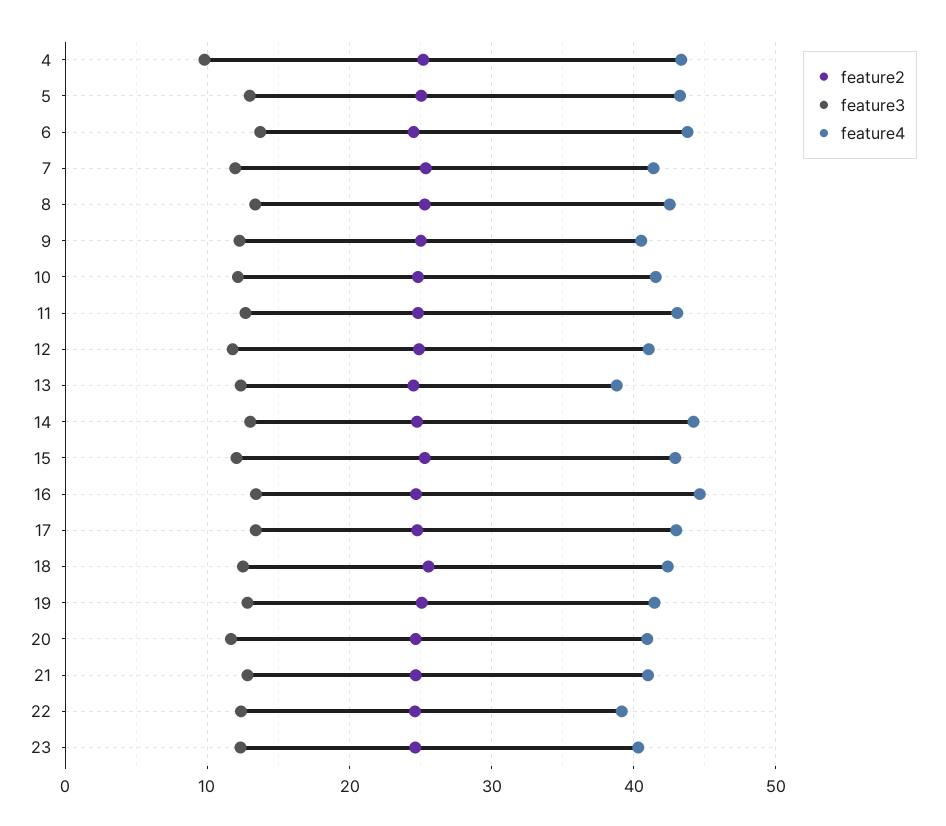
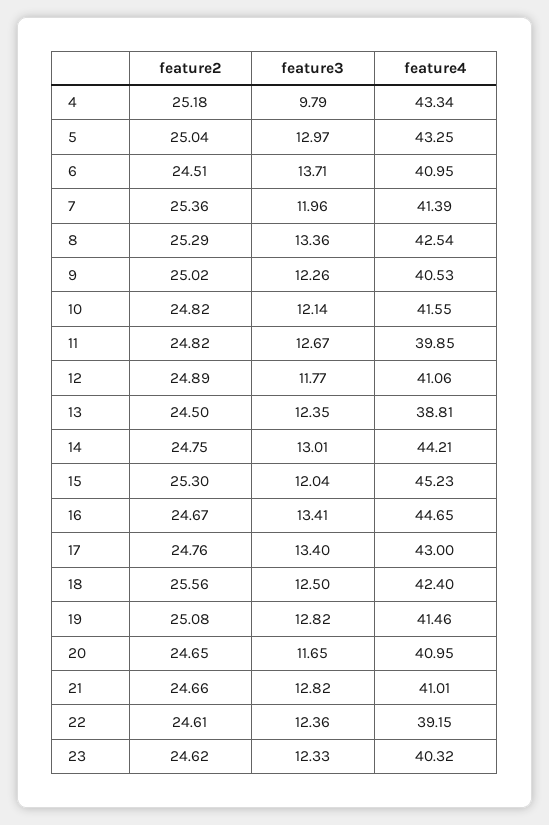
  {
    "feature2": {
      "4": 25.18,
      "5": 25.04,
      "6": 24.51,
      "7": 25.36,
      "8": 25.29,
      "9": 25.02,
      "10": 24.82,
      "11": 24.82,
      "12": 24.89,
      "13": 24.5,
      "14": 24.75,
      "15": 25.3,
      "16": 24.67,
      "17": 24.76,
      "18": 25.56,
      "19": 25.08,
      "20": 24.65,
      "21": 24.66,
      "22": 24.61,
      "23": 24.62
    },
    "feature3": {
      "4": 9.79,
      "5": 12.97,
      "6": 13.71,
      "7": 11.96,
      "8": 13.36,
      "9": 12.26,
      "10": 12.14,
      "11": 12.67,
      "12": 11.77,
      "13": 12.35,
      "14": 13.01,
      "15": 12.04,
      "16": 13.41,
      "17": 13.4,
      "18": 12.5,
      "19": 12.82,
      "20": 11.65,
      "21": 12.82,
      "22": 12.36,
      "23": 12.33
    },
    "feature4": {
      "4": 43.34,
      "5": 43.25,
-     "6": 44,
+     "6": 40.95,
      "7": 41.39,
      "8": 42.54,
      "9": 40.53,
      "10": 41.55,
-     "11": 43,
+     "11": 39.85,
      "12": 41.06,
      "13": 38.81,
      "14": 44.21,
-     "15": 43,
+     "15": 45.23,
      "16": 44.65,
      "17": 43,
      "18": 42.4,
      "19": 41.46,
      "20": 40.95,
      "21": 41.01,
      "22": 39.15,
      "23": 40.32
    }
  }

